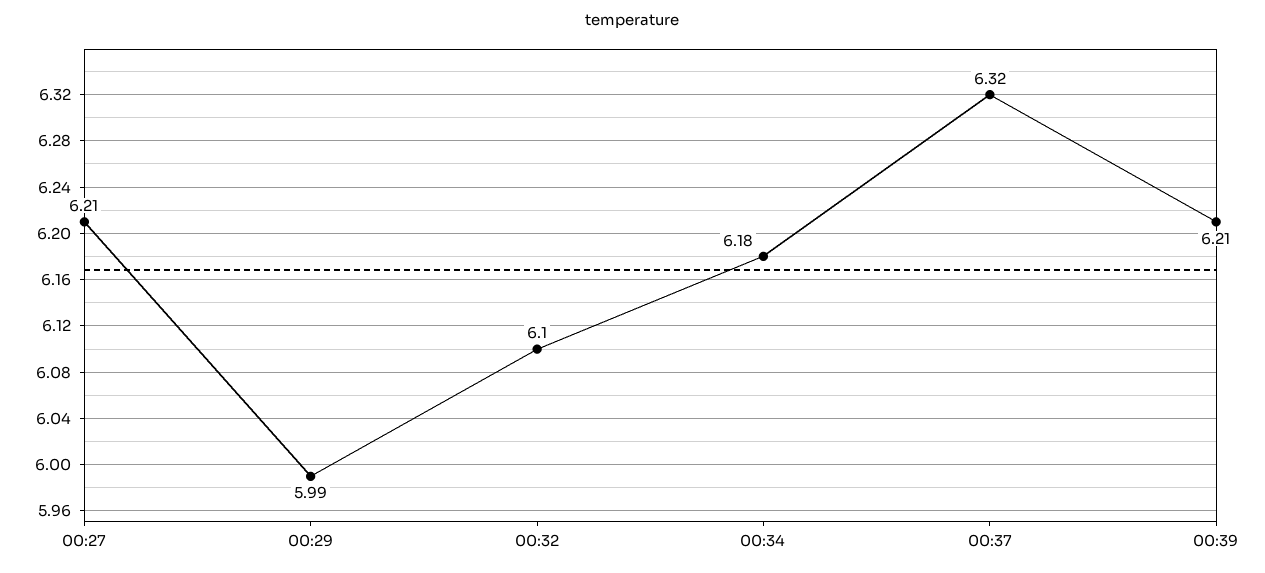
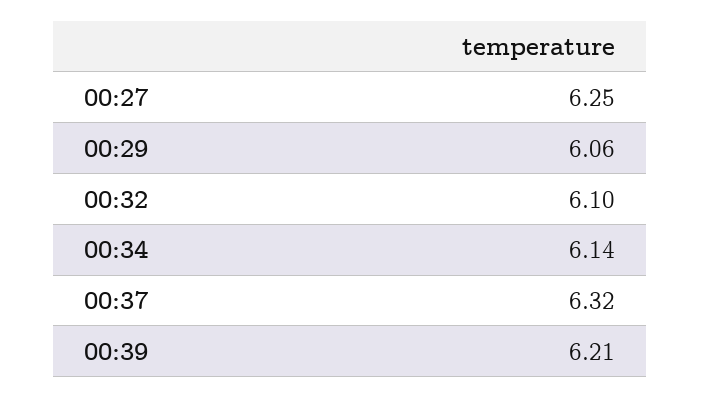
  {
-   "00:27": 6.21,
+   "00:27": 6.25,
-   "00:29": 5.99,
+   "00:29": 6.06,
    "00:32": 6.1,
-   "00:34": 6.18,
+   "00:34": 6.14,
    "00:37": 6.32,
    "00:39": 6.21
  }

